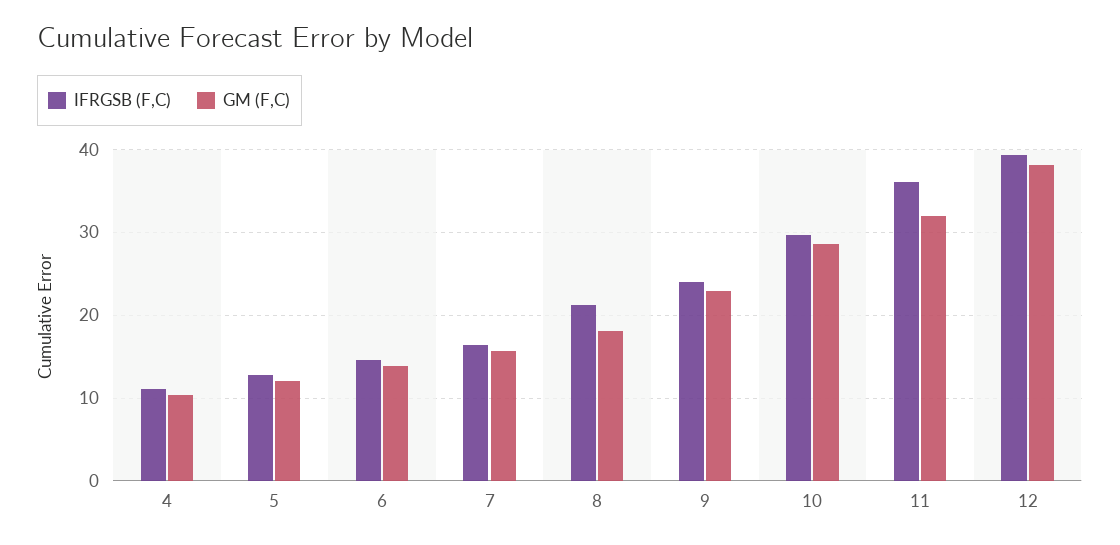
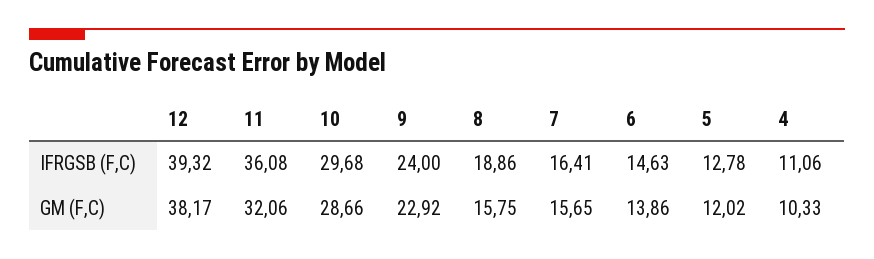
  {
    "IFRGSB (F,C)": {
      "4": 11.06,
      "5": 12.78,
      "6": 14.63,
      "7": 16.41,
-     "8": 21,
+     "8": 18.86,
      "9": 24,
      "10": 29.68,
      "11": 36.08,
      "12": 39.32
    },
    "GM (F,C)": {
      "4": 10.33,
      "5": 12.02,
      "6": 13.86,
      "7": 15.65,
-     "8": 18,
+     "8": 15.75,
      "9": 22.92,
      "10": 28.66,
      "11": 32.06,
      "12": 38.17
    }
  }

